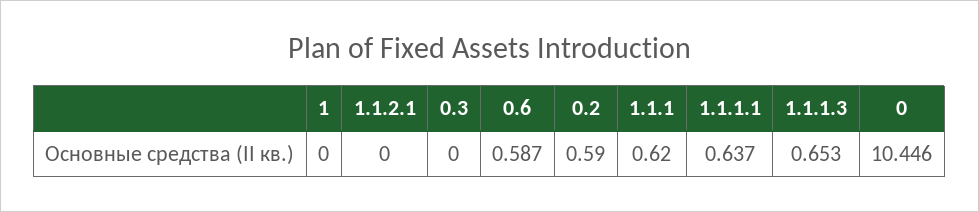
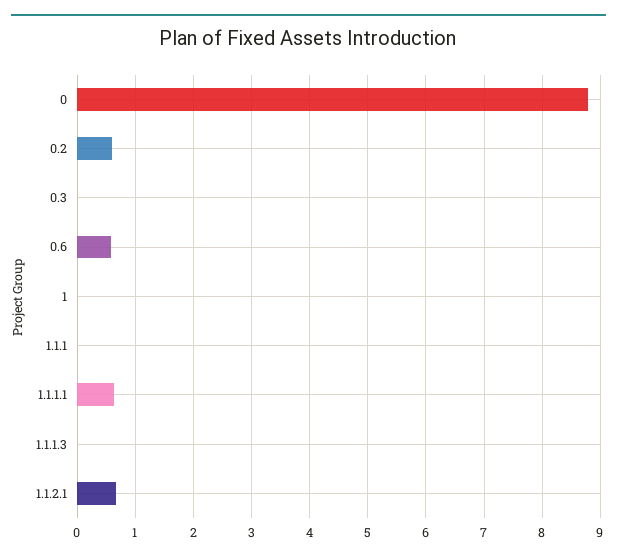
  {
    "1": 0,
-   "1.1.2.1": 0,
+   "1.1.2.1": 0.6,
    "0.3": 0,
    "0.6": 0.587,
    "0.2": 0.59,
-   "1.1.1": 0.62,
+   "1.1.1": 0,
    "1.1.1.1": 0.637,
-   "1.1.1.3": 0.653,
+   "1.1.1.3": 0,
-   "0": 10.446
+   "0": 8.8
  }

